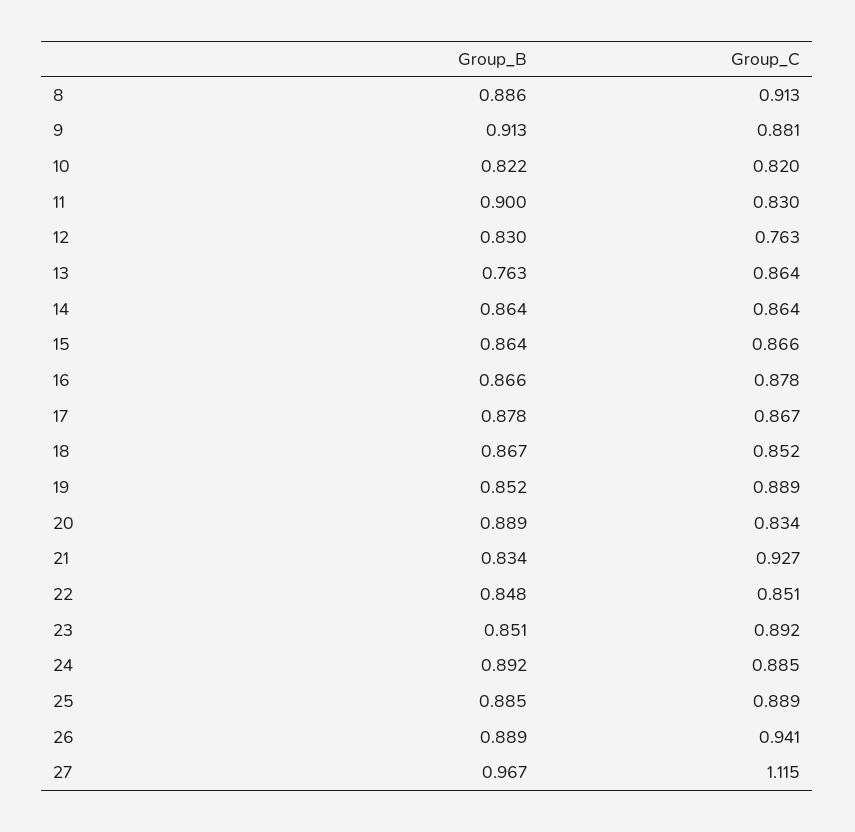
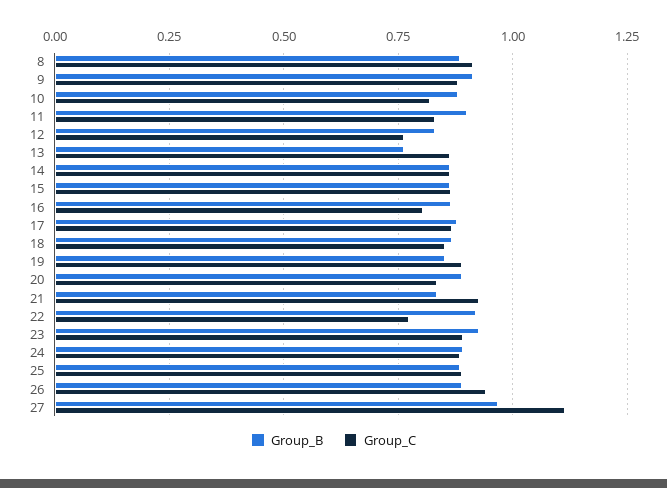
  {
    "Group_B": {
      "8": 0.886,
      "9": 0.913,
-     "10": 0.822,
+     "10": 0.875,
      "11": 0.9,
      "12": 0.83,
      "13": 0.763,
      "14": 0.864,
      "15": 0.864,
      "16": 0.866,
      "17": 0.878,
      "18": 0.867,
      "19": 0.852,
      "20": 0.889,
      "21": 0.834,
-     "22": 0.848,
+     "22": 0.925,
-     "23": 0.851,
+     "23": 0.925,
      "24": 0.892,
      "25": 0.885,
      "26": 0.889,
      "27": 0.967
    },
    "Group_C": {
      "8": 0.913,
      "9": 0.881,
      "10": 0.82,
      "11": 0.83,
      "12": 0.763,
      "13": 0.864,
      "14": 0.864,
      "15": 0.866,
-     "16": 0.878,
+     "16": 0.8,
      "17": 0.867,
      "18": 0.852,
      "19": 0.889,
      "20": 0.834,
      "21": 0.927,
-     "22": 0.851,
+     "22": 0.775,
      "23": 0.892,
      "24": 0.885,
      "25": 0.889,
      "26": 0.941,
      "27": 1.115
    }
  }

